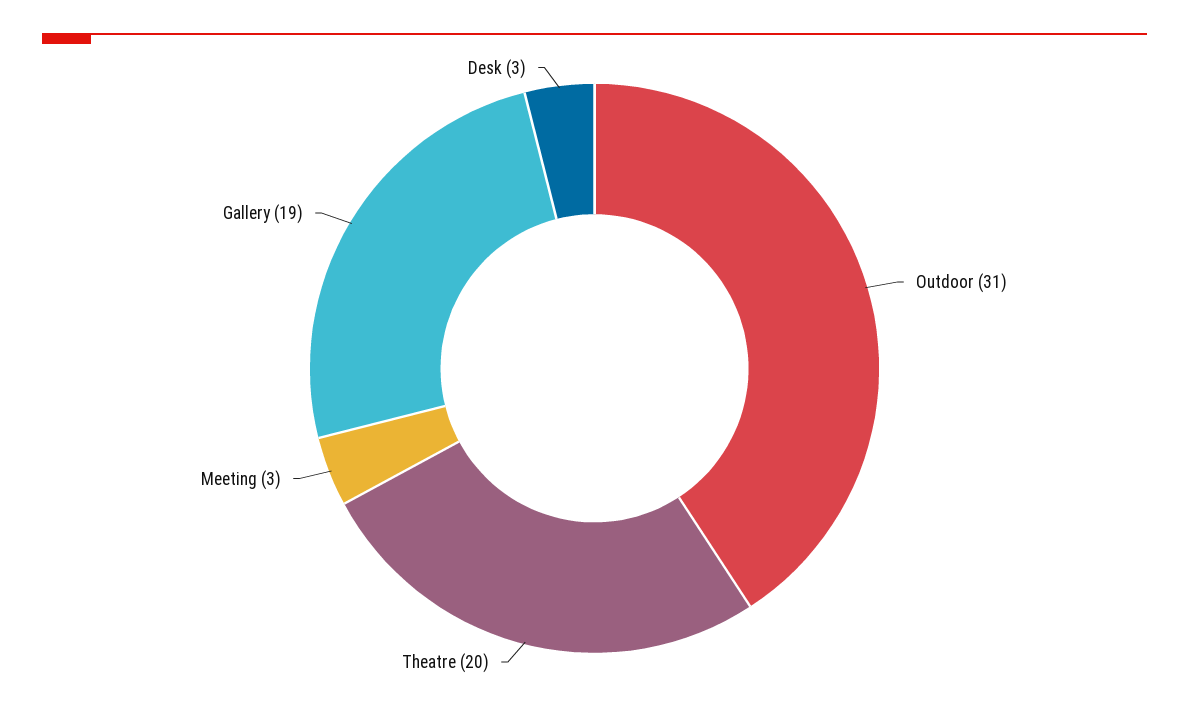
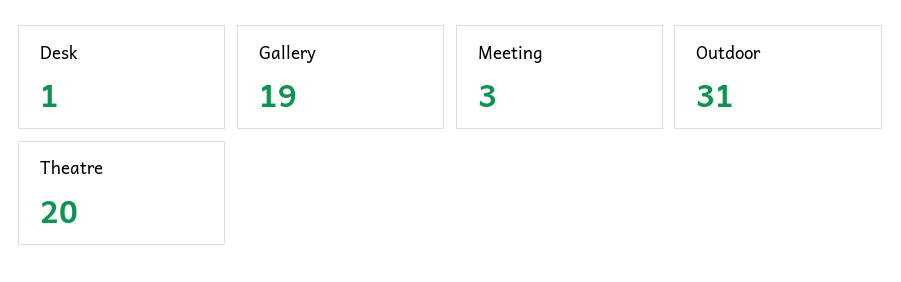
  {
    "Outdoor": 31,
    "Theatre": 20,
    "Meeting": 3,
    "Gallery": 19,
-   "Desk": 3
+   "Desk": 1
  }

